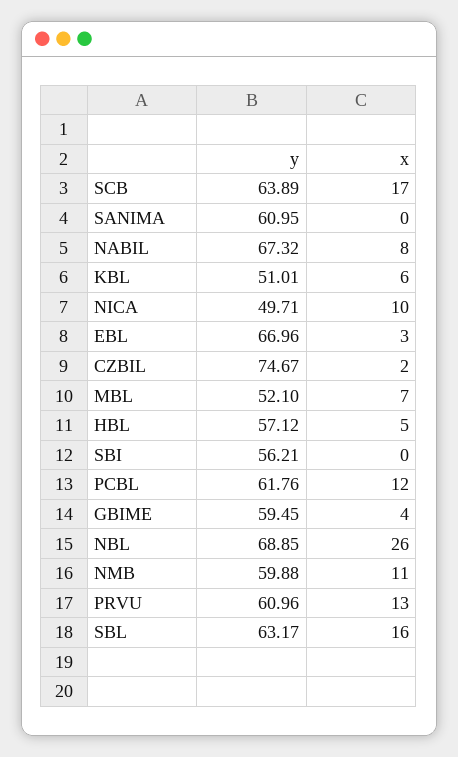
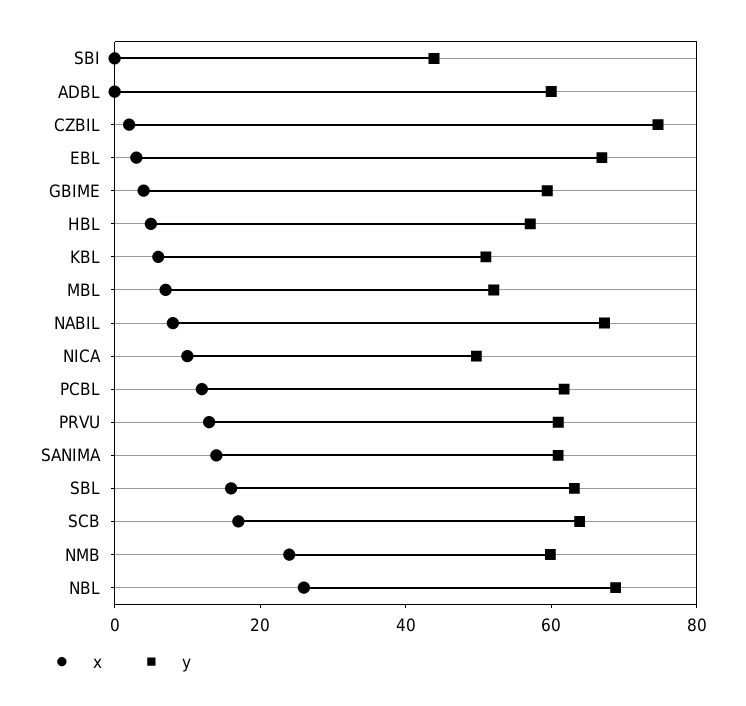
  {
    "y": {
      "SCB": 63.89,
      "SANIMA": 60.95,
      "NABIL": 67.32,
      "KBL": 51.01,
      "NICA": 49.71,
      "EBL": 66.96,
      "CZBIL": 74.67,
      "MBL": 52.1,
      "HBL": 57.12,
-     "SBI": 56.21,
+     "SBI": 45,
      "PCBL": 61.76,
      "GBIME": 59.45,
      "NBL": 68.85,
      "NMB": 59.88,
      "PRVU": 60.96,
-     "SBL": 63.17
+     "SBL": 63.17,
+     "ADBL": 60
    },
    "x": {
      "SCB": 17,
-     "SANIMA": 0,
+     "SANIMA": 15,
      "NABIL": 8,
      "KBL": 6,
      "NICA": 10,
      "EBL": 3,
      "CZBIL": 2,
      "MBL": 7,
      "HBL": 5,
      "SBI": 0,
      "PCBL": 12,
      "GBIME": 4,
      "NBL": 26,
-     "NMB": 11,
+     "NMB": 25,
      "PRVU": 13,
-     "SBL": 16
+     "SBL": 16,
+     "ADBL": 0
    }
  }

